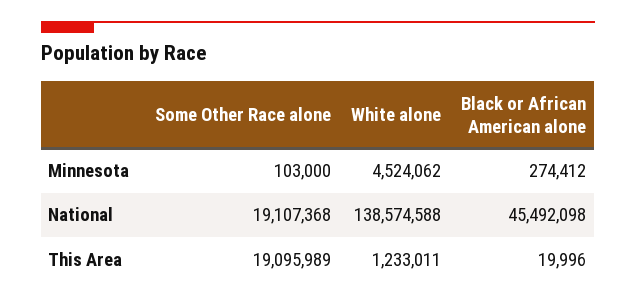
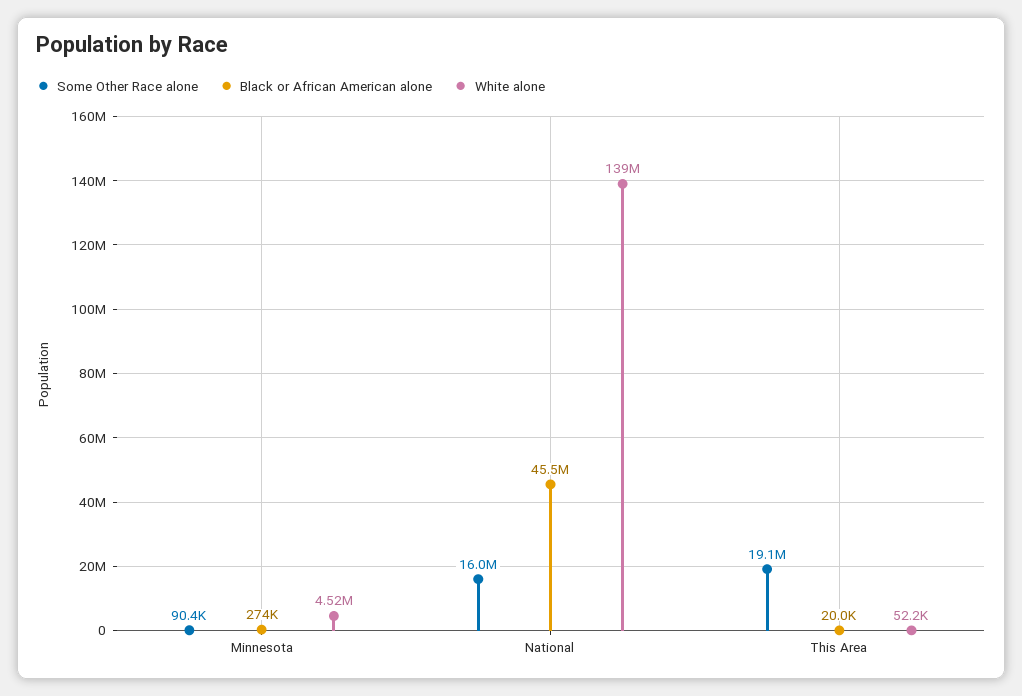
  {
    "Some Other Race alone": {
-     "Minnesota": 103000,
+     "Minnesota": 90400,
-     "National": 19107368,
+     "National": 16000000,
      "This Area": 19095989
    },
    "White alone": {
      "Minnesota": 4524062,
      "National": 138574588,
-     "This Area": 1233011
+     "This Area": 52200
    },
    "Black or African American alone": {
      "Minnesota": 274412,
      "National": 45492098,
      "This Area": 19996
    }
  }

